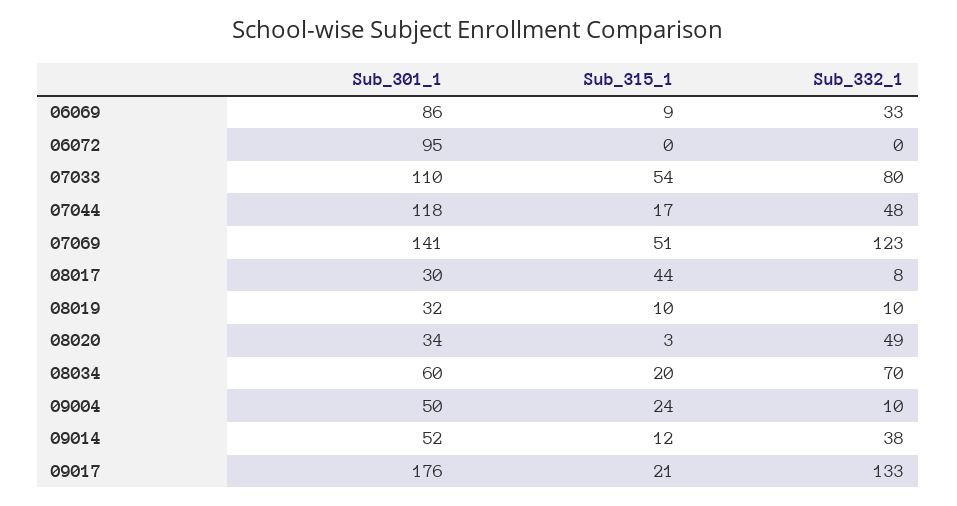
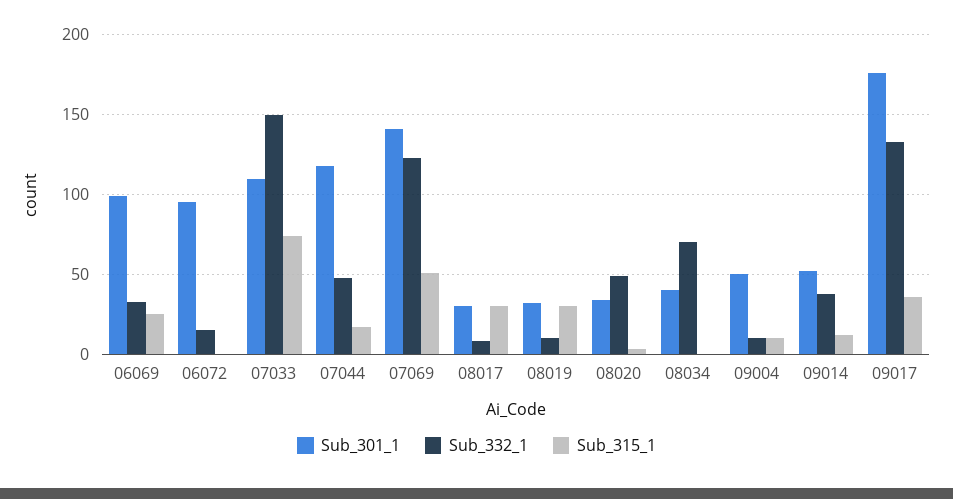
  {
    "Sub_301_1": {
-     "06069": 86,
+     "06069": 100,
      "06072": 95,
      "07033": 110,
      "07044": 118,
      "07069": 141,
      "08017": 30,
      "08019": 32,
      "08020": 34,
-     "08034": 60,
+     "08034": 40,
      "09004": 50,
      "09014": 52,
      "09017": 176
    },
    "Sub_315_1": {
-     "06069": 9,
+     "06069": 25,
      "06072": 0,
-     "07033": 54,
+     "07033": 75,
      "07044": 17,
      "07069": 51,
-     "08017": 44,
+     "08017": 30,
-     "08019": 10,
+     "08019": 30,
      "08020": 3,
-     "08034": 20,
+     "08034": 0,
-     "09004": 24,
+     "09004": 10,
      "09014": 12,
-     "09017": 21
+     "09017": 35
    },
    "Sub_332_1": {
      "06069": 33,
-     "06072": 0,
+     "06072": 15,
-     "07033": 80,
+     "07033": 150,
      "07044": 48,
      "07069": 123,
      "08017": 8,
      "08019": 10,
      "08020": 49,
      "08034": 70,
      "09004": 10,
      "09014": 38,
      "09017": 133
    }
  }

